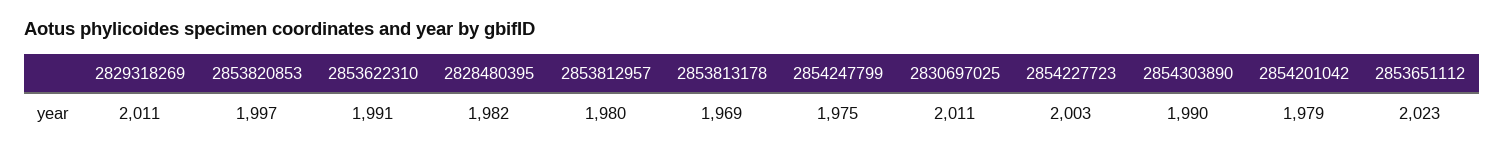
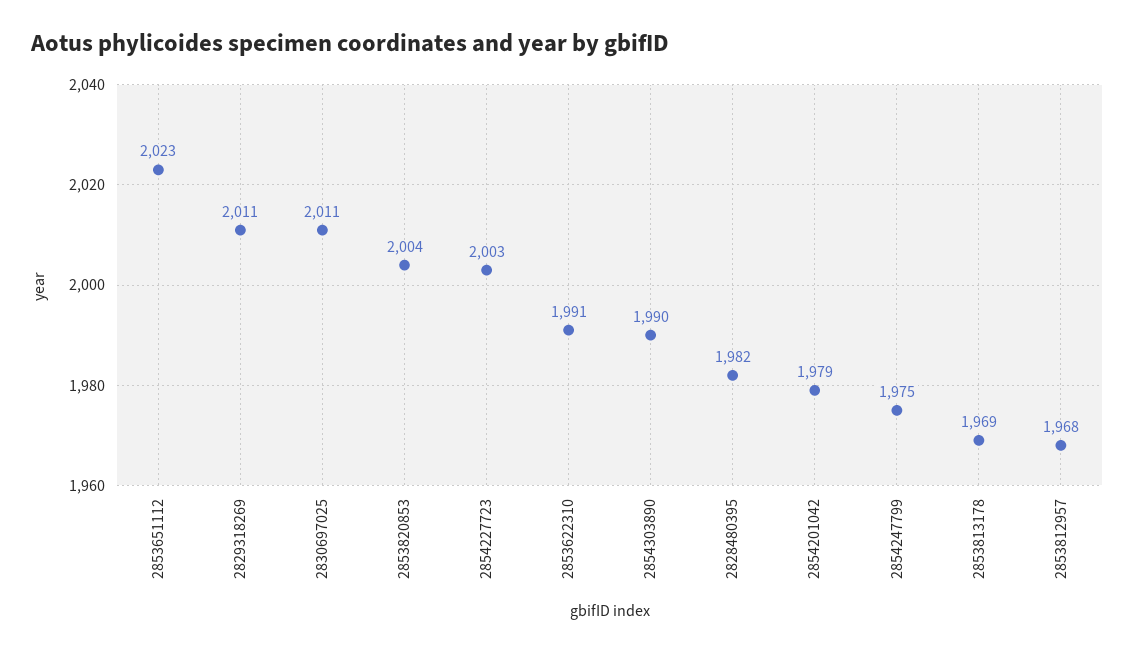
  {
    "2829318269": 2011,
-   "2853820853": 1997,
+   "2853820853": 2004,
    "2853622310": 1991,
    "2828480395": 1982,
-   "2853812957": 1980,
+   "2853812957": 1968,
    "2853813178": 1969,
    "2854247799": 1975,
    "2830697025": 2011,
    "2854227723": 2003,
    "2854303890": 1990,
    "2854201042": 1979,
    "2853651112": 2023
  }

